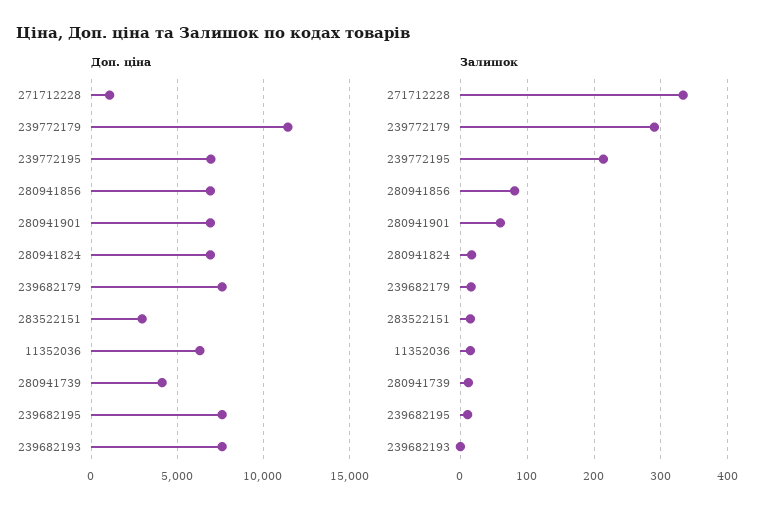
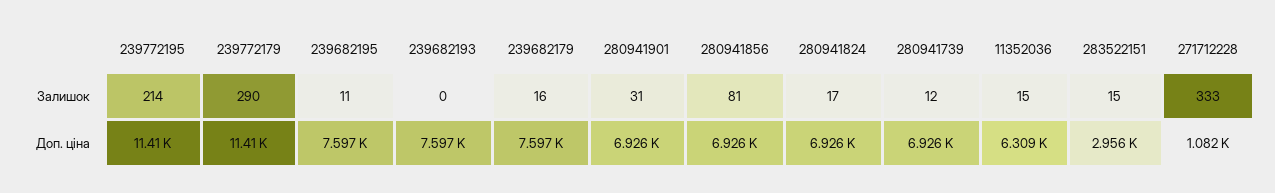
  {
    "Доп. ціна": {
      "271712228": 1082,
      "239772179": 11410,
-     "239772195": 7000,
+     "239772195": 11410,
      "280941856": 6926,
      "280941901": 6926,
      "280941824": 6926,
      "239682179": 7597,
      "283522151": 2956,
      "11352036": 6309,
-     "280941739": 4000,
+     "280941739": 6926,
      "239682195": 7597,
      "239682193": 7597
    },
    "Залишок": {
      "271712228": 333,
      "239772179": 290,
      "239772195": 214,
      "280941856": 81,
-     "280941901": 60,
+     "280941901": 31,
      "280941824": 17,
      "239682179": 16,
      "283522151": 15,
      "11352036": 15,
      "280941739": 12,
      "239682195": 11,
      "239682193": 0
    }
  }

